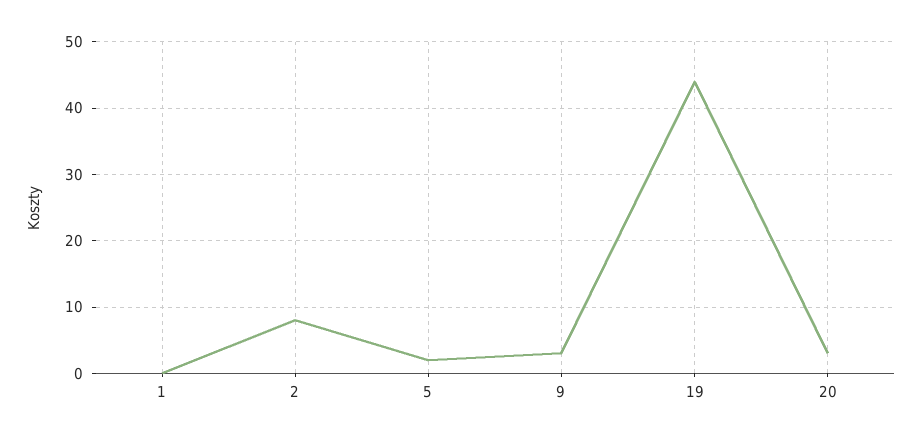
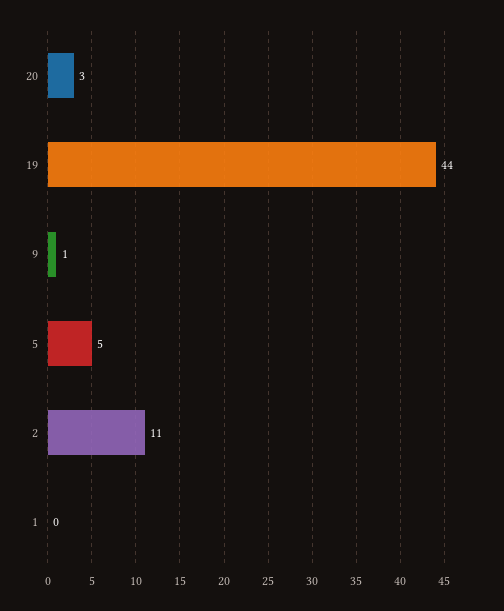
  {
    "1": 0,
-   "2": 8,
+   "2": 11,
-   "5": 2,
+   "5": 5,
-   "9": 3,
+   "9": 1,
    "19": 44,
    "20": 3
  }

